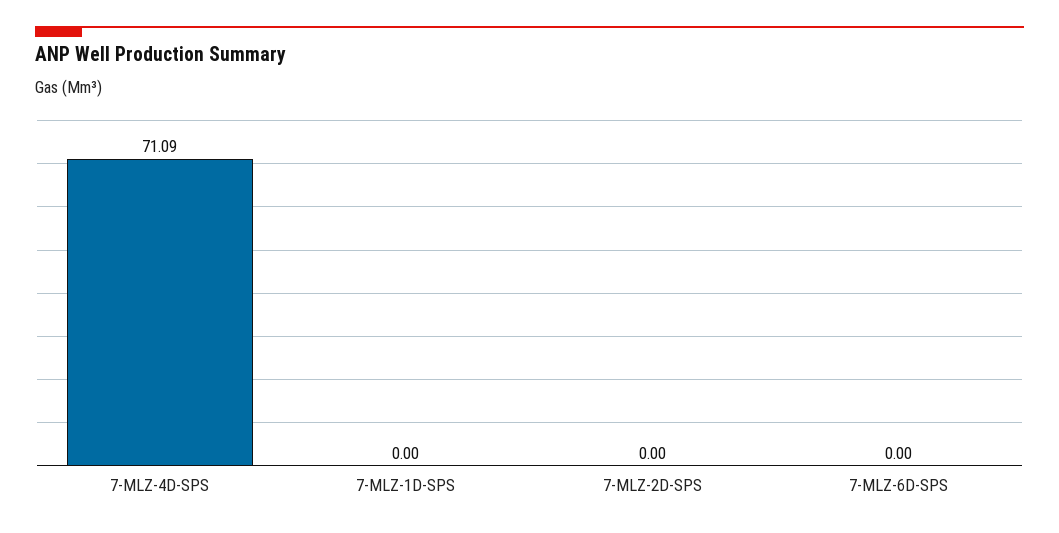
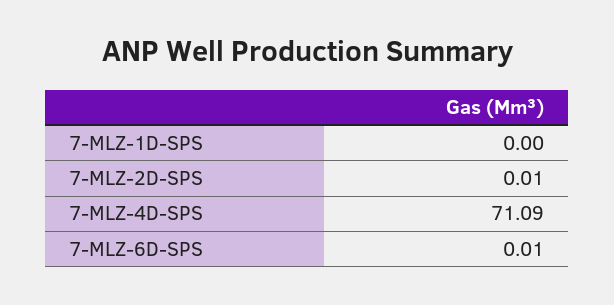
  {
    "7-MLZ-4D-SPS": 71.09,
    "7-MLZ-1D-SPS": 0,
-   "7-MLZ-2D-SPS": 0,
+   "7-MLZ-2D-SPS": 0.01,
-   "7-MLZ-6D-SPS": 0
+   "7-MLZ-6D-SPS": 0.01
  }

